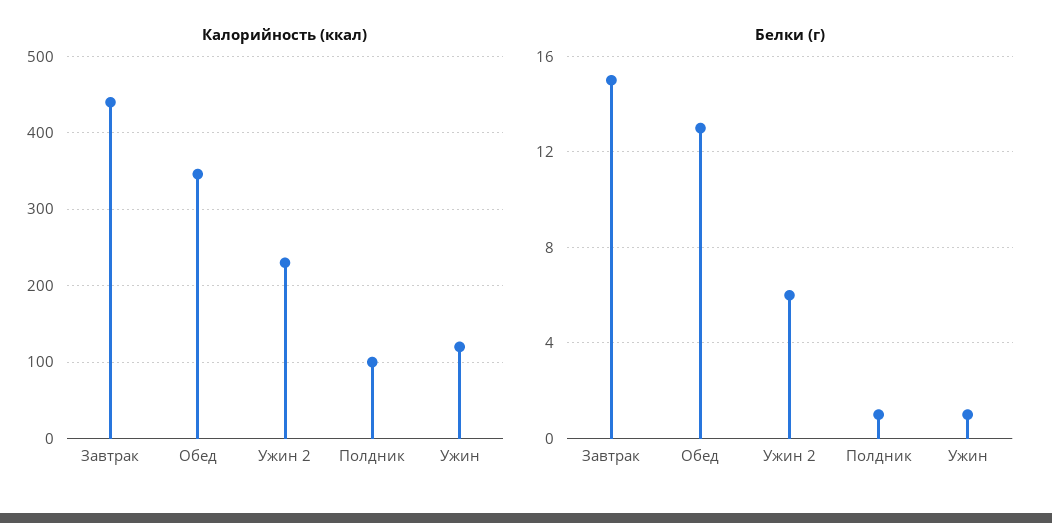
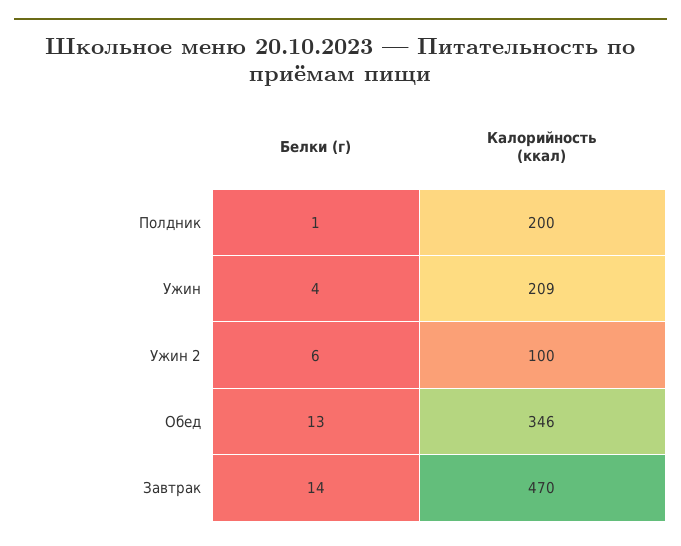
  {
    "Калорийность (ккал)": {
-     "Завтрак": 440,
+     "Завтрак": 470,
      "Обед": 346,
-     "Ужин 2": 230,
+     "Ужин 2": 100,
-     "Полдник": 100,
+     "Полдник": 200,
-     "Ужин": 120
+     "Ужин": 209
    },
    "Белки (г)": {
-     "Завтрак": 15,
+     "Завтрак": 14,
      "Обед": 13,
      "Ужин 2": 6,
      "Полдник": 1,
-     "Ужин": 1
+     "Ужин": 4
    }
  }

